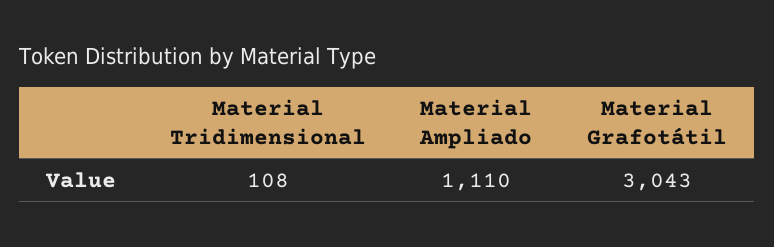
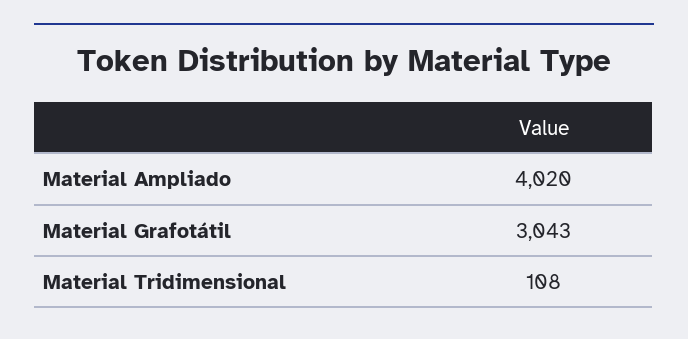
  {
    "Material Tridimensional": 108,
-   "Material Ampliado": 1110,
+   "Material Ampliado": 4020,
    "Material Grafotátil": 3043
  }

